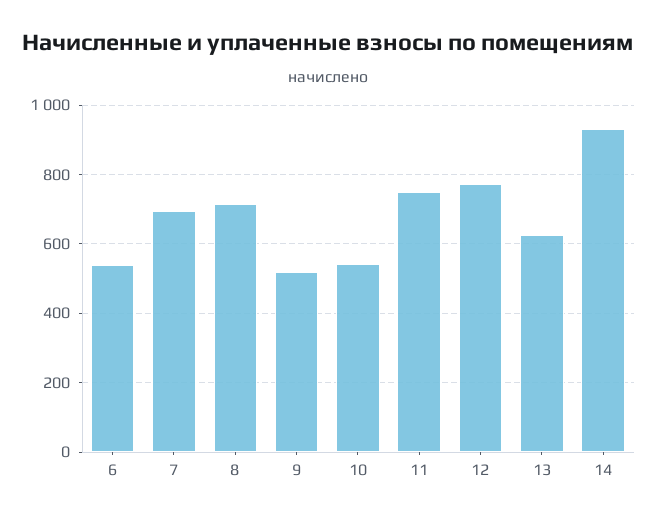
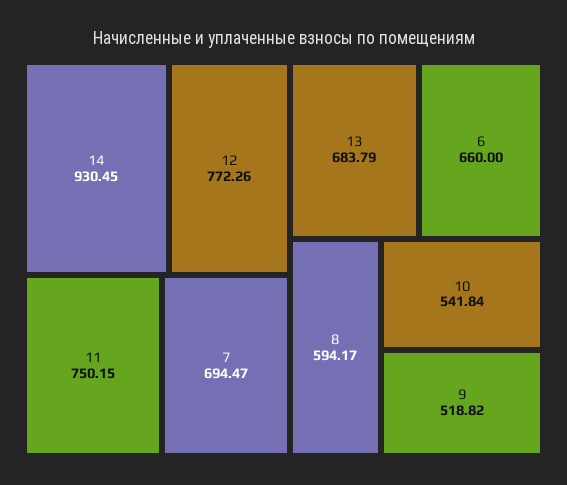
  {
-   "6": 540,
+   "6": 660,
    "7": 694.47,
-   "8": 720,
+   "8": 594.17,
    "9": 518.82,
    "10": 541.84,
    "11": 750.15,
    "12": 772.26,
-   "13": 620,
+   "13": 683.79,
    "14": 930.45
  }

